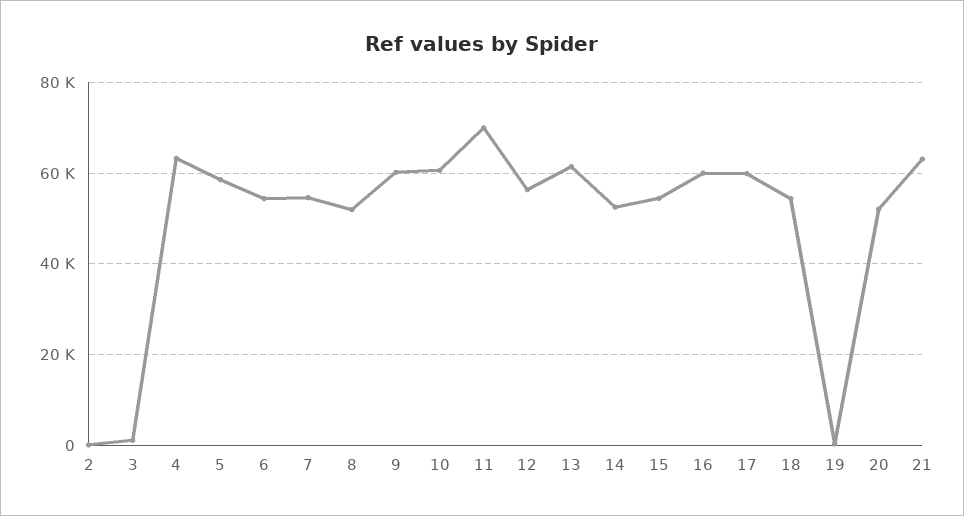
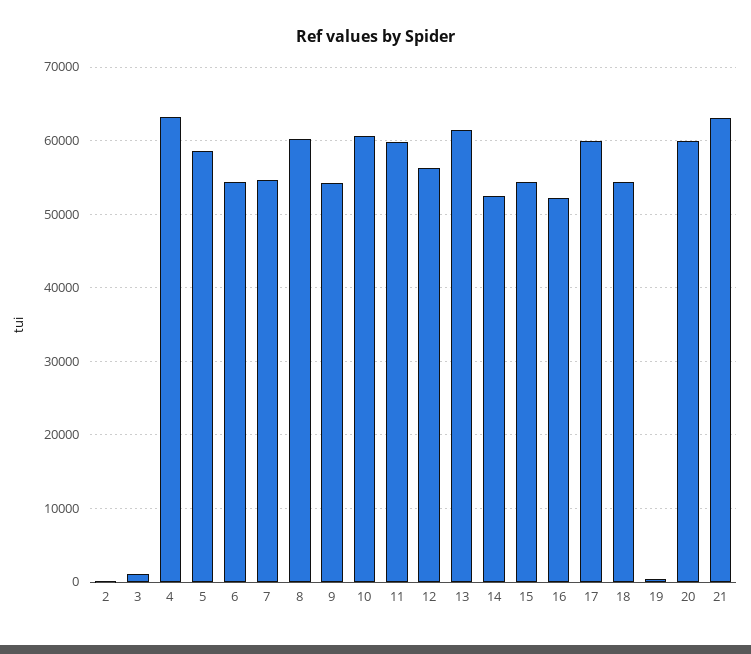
  {
    "2": 0,
    "3": 1000,
    "4": 63000,
    "5": 59000,
    "6": 54000,
    "7": 55000,
-   "8": 52000,
+   "8": 60000,
-   "9": 60000,
+   "9": 54000,
    "10": 61000,
-   "11": 70000,
+   "11": 60000,
    "12": 56000,
    "13": 61000,
    "14": 53000,
    "15": 54000,
-   "16": 60000,
+   "16": 52000,
    "17": 60000,
    "18": 54000,
    "19": 0,
-   "20": 52000,
+   "20": 60000,
    "21": 63000
  }

